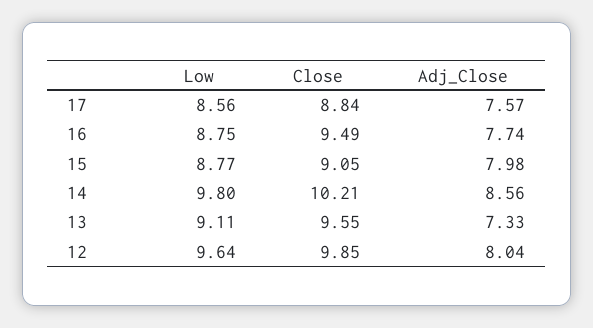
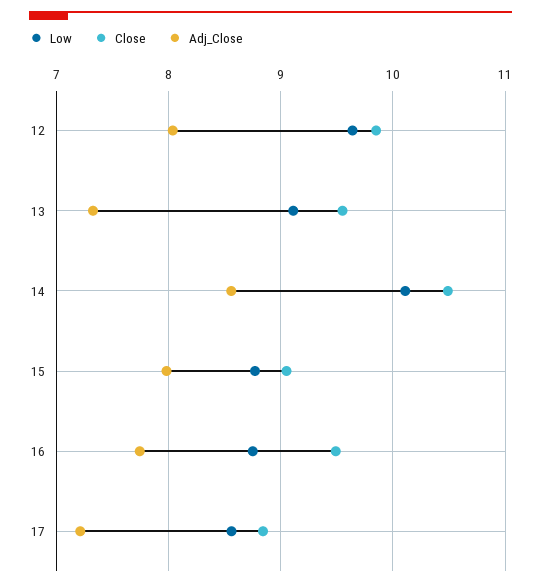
  {
    "Low": {
      "17": 8.56,
      "16": 8.75,
      "15": 8.77,
-     "14": 9.8,
+     "14": 10.1,
      "13": 9.11,
      "12": 9.64
    },
    "Close": {
      "17": 8.84,
      "16": 9.49,
      "15": 9.05,
-     "14": 10.21,
+     "14": 10.5,
      "13": 9.55,
      "12": 9.85
    },
    "Adj_Close": {
-     "17": 7.57,
+     "17": 7.2,
      "16": 7.74,
      "15": 7.98,
      "14": 8.56,
      "13": 7.33,
      "12": 8.04
    }
  }

